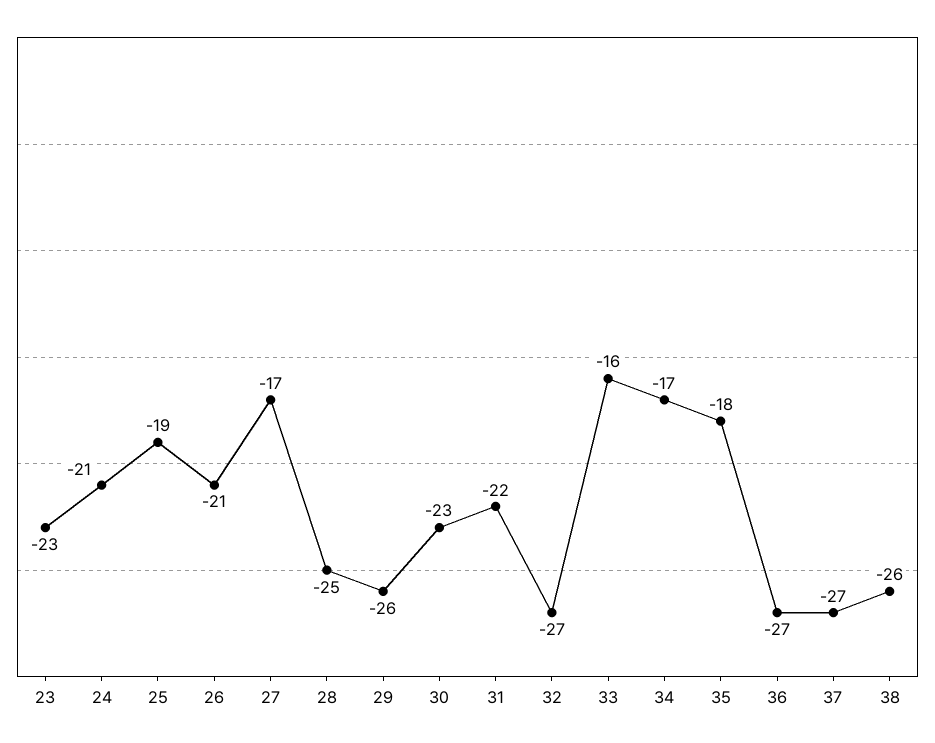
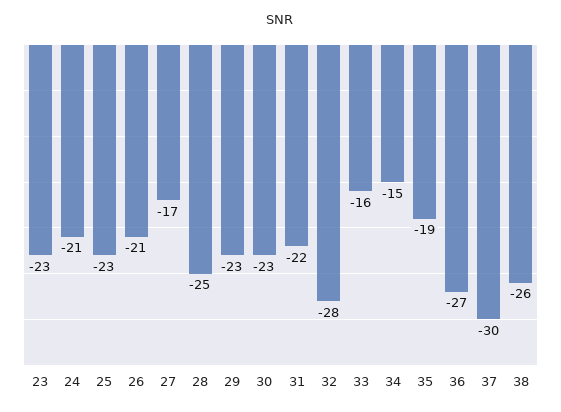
  {
    "23": -23,
    "24": -21,
-   "25": -19,
+   "25": -23,
    "26": -21,
    "27": -17,
    "28": -25,
-   "29": -26,
+   "29": -23,
    "30": -23,
    "31": -22,
-   "32": -27,
+   "32": -28,
    "33": -16,
-   "34": -17,
+   "34": -15,
-   "35": -18,
+   "35": -19,
    "36": -27,
-   "37": -27,
+   "37": -30,
    "38": -26
  }

